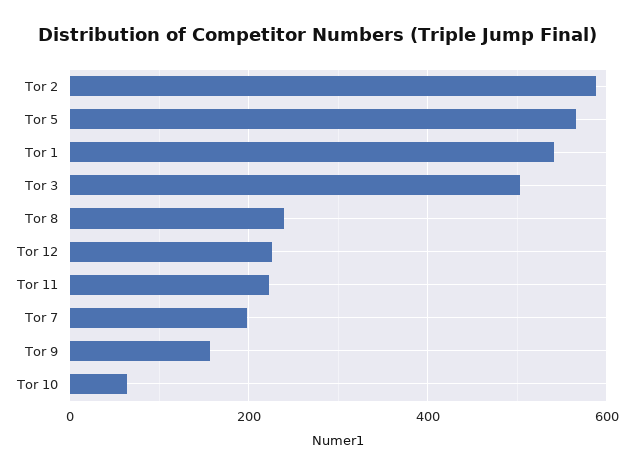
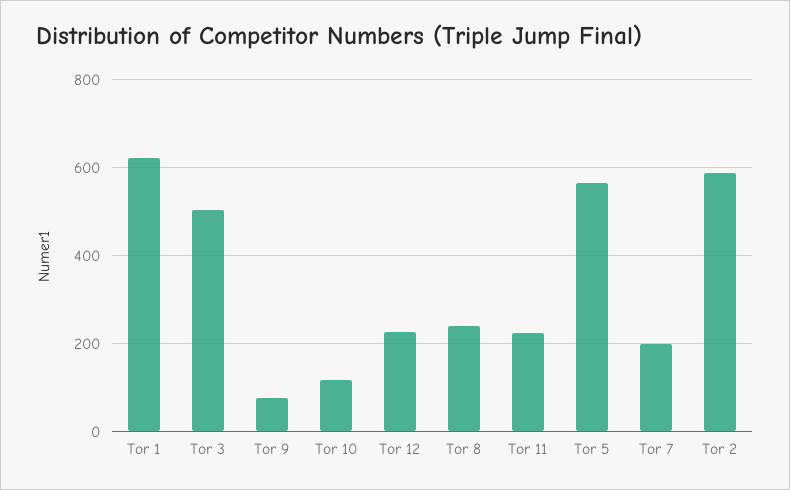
  {
    "Tor 2": 580,
    "Tor 5": 560,
-   "Tor 1": 540,
+   "Tor 1": 620,
    "Tor 3": 500,
    "Tor 8": 240,
    "Tor 12": 220,
    "Tor 11": 220,
    "Tor 7": 200,
-   "Tor 9": 160,
+   "Tor 9": 80,
-   "Tor 10": 60
+   "Tor 10": 120
  }

